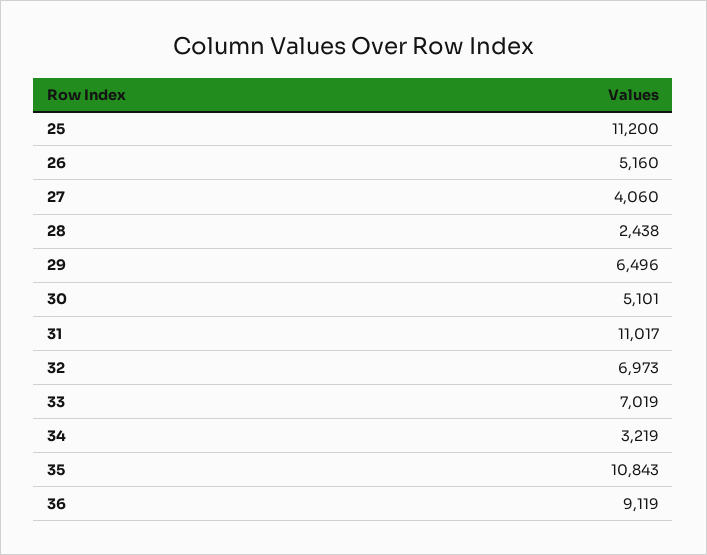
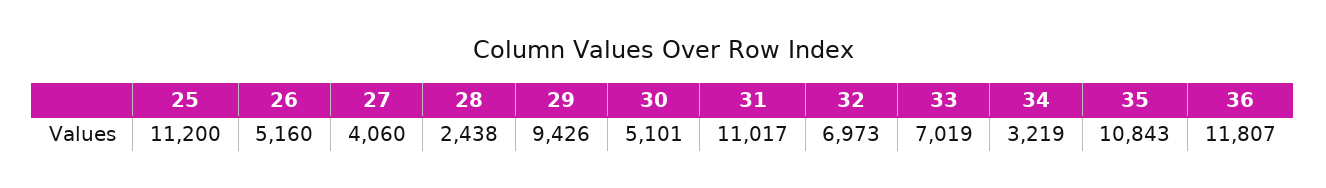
  {
    "25": 11200,
    "26": 5160,
    "27": 4060,
    "28": 2438,
-   "29": 6496,
+   "29": 9426,
    "30": 5101,
    "31": 11017,
    "32": 6973,
    "33": 7019,
    "34": 3219,
    "35": 10843,
-   "36": 9119
+   "36": 11807
  }

